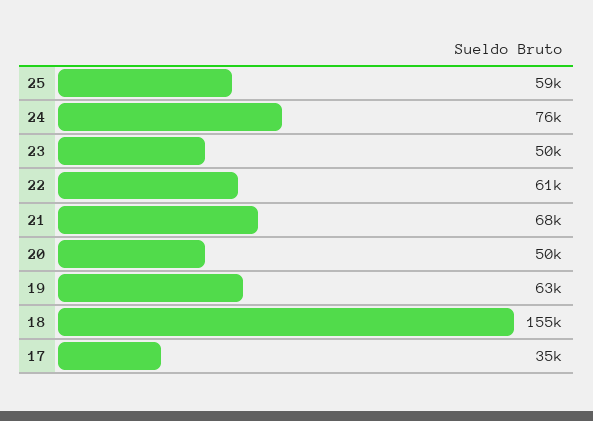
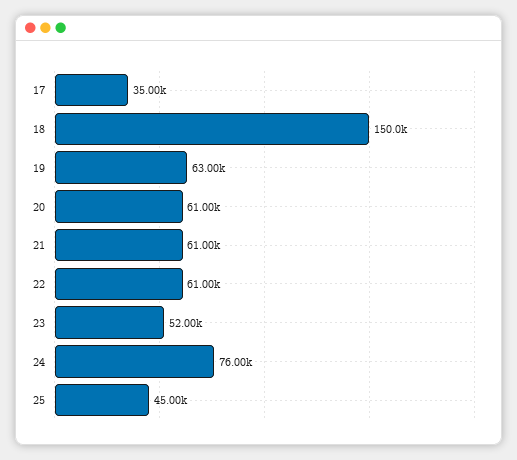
  {
-   "25": 59000,
+   "25": 45000,
    "24": 76000,
-   "23": 50000,
+   "23": 52000,
    "22": 61000,
-   "21": 68000,
+   "21": 61000,
-   "20": 50000,
+   "20": 61000,
    "19": 63000,
-   "18": 155000,
+   "18": 150000,
    "17": 35000
  }

